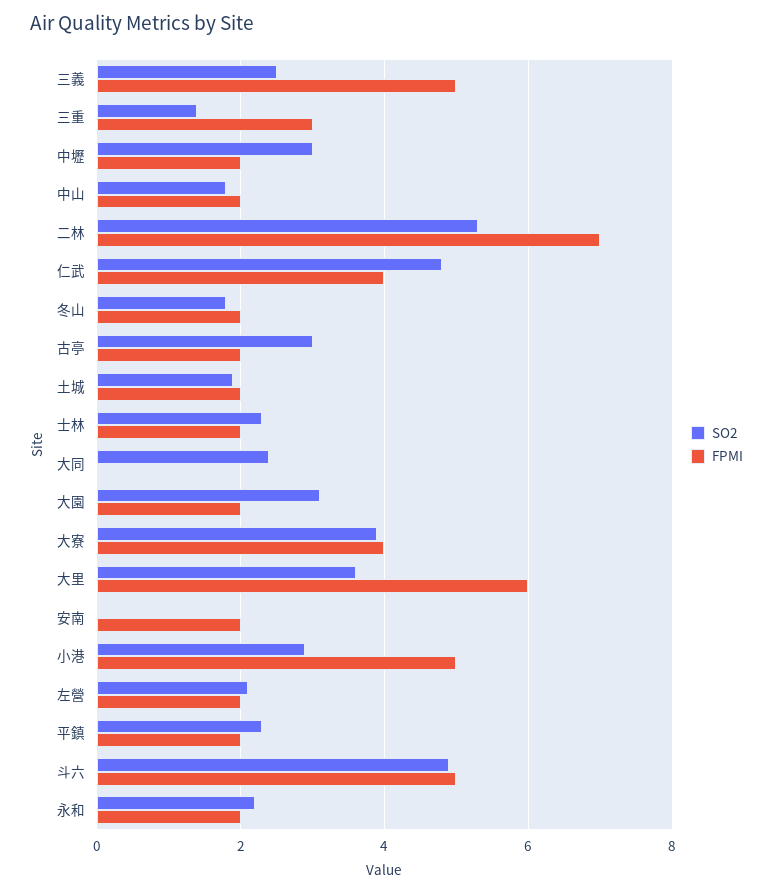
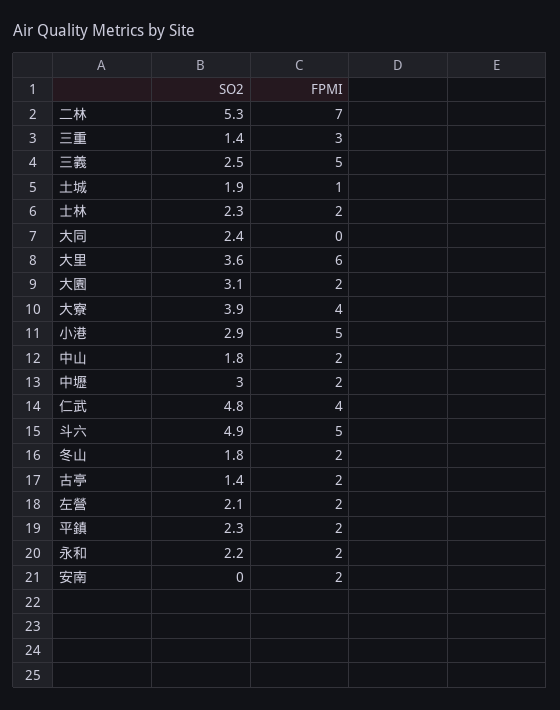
  {
    "SO2": {
      "三義": 2.5,
      "三重": 1.4,
      "中壢": 3,
      "中山": 1.8,
      "二林": 5.3,
      "仁武": 4.8,
      "冬山": 1.8,
-     "古亭": 3,
+     "古亭": 1.4,
      "土城": 1.9,
      "士林": 2.3,
      "大同": 2.4,
      "大園": 3.1,
      "大寮": 3.9,
      "大里": 3.6,
      "安南": 0,
      "小港": 2.9,
      "左營": 2.1,
      "平鎮": 2.3,
      "斗六": 4.9,
      "永和": 2.2
    },
    "FPMI": {
      "三義": 5,
      "三重": 3,
      "中壢": 2,
      "中山": 2,
      "二林": 7,
      "仁武": 4,
      "冬山": 2,
      "古亭": 2,
-     "土城": 2,
+     "土城": 1,
      "士林": 2,
      "大同": 0,
      "大園": 2,
      "大寮": 4,
      "大里": 6,
      "安南": 2,
      "小港": 5,
      "左營": 2,
      "平鎮": 2,
      "斗六": 5,
      "永和": 2
    }
  }

